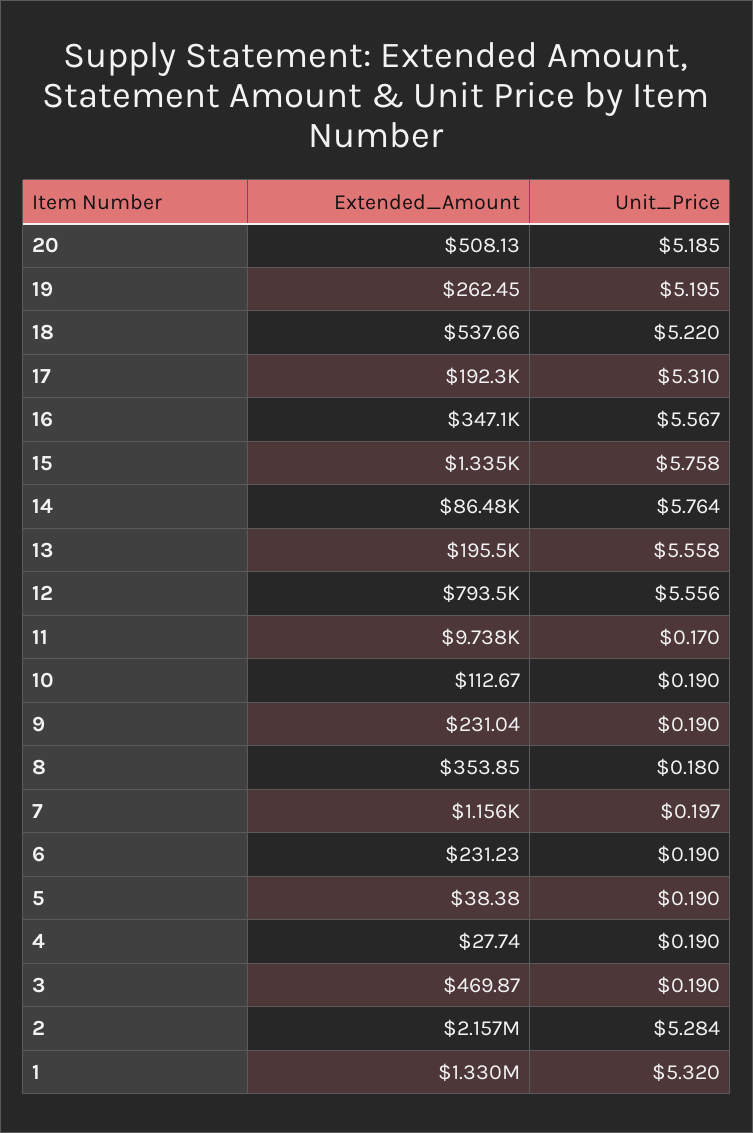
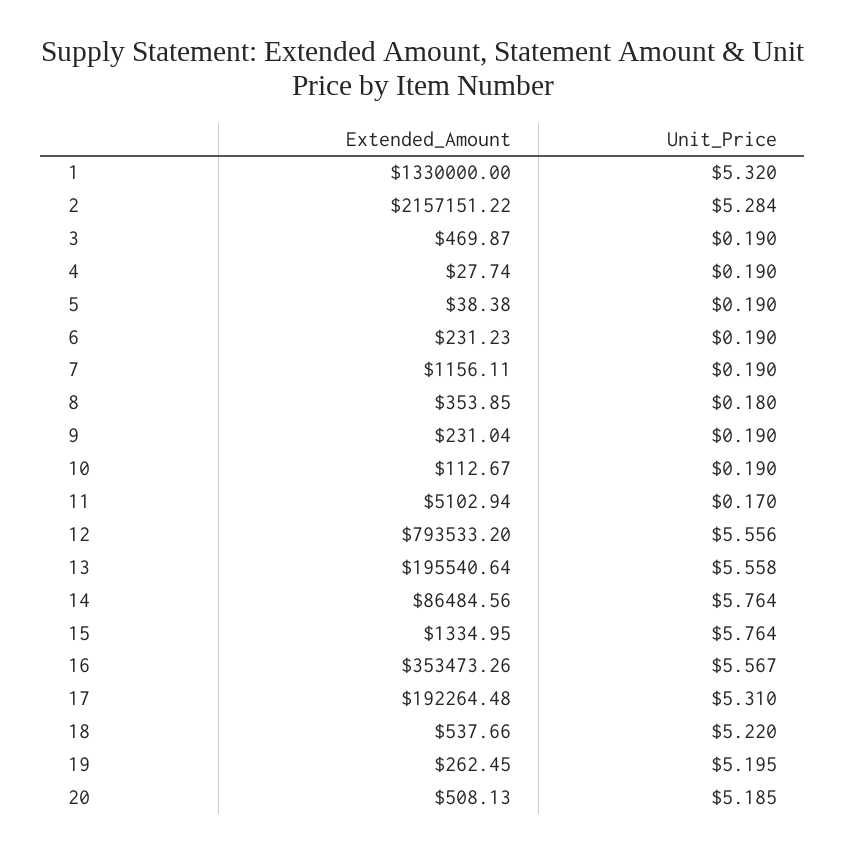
  {
    "Extended_Amount": {
      "20": 508.13,
      "19": 262.45,
      "18": 537.66,
      "17": 192264.48,
-     "16": 347100,
+     "16": 353473.26,
      "15": 1334.95,
      "14": 86484.56,
      "13": 195540.64,
      "12": 793533.2,
-     "11": 9738,
+     "11": 5102.94,
      "10": 112.67,
      "9": 231.04,
      "8": 353.85,
      "7": 1156.11,
      "6": 231.23,
      "5": 38.38,
      "4": 27.74,
      "3": 469.87,
      "2": 2157151.22,
      "1": 1330000
    },
    "Unit_Price": {
      "20": 5.185,
      "19": 5.195,
      "18": 5.22,
      "17": 5.31,
      "16": 5.567,
-     "15": 5.758,
+     "15": 5.764,
      "14": 5.764,
      "13": 5.558,
      "12": 5.556,
      "11": 0.17,
      "10": 0.19,
      "9": 0.19,
      "8": 0.18,
-     "7": 0.197,
+     "7": 0.19,
      "6": 0.19,
      "5": 0.19,
      "4": 0.19,
      "3": 0.19,
      "2": 5.284,
      "1": 5.32
    }
  }

